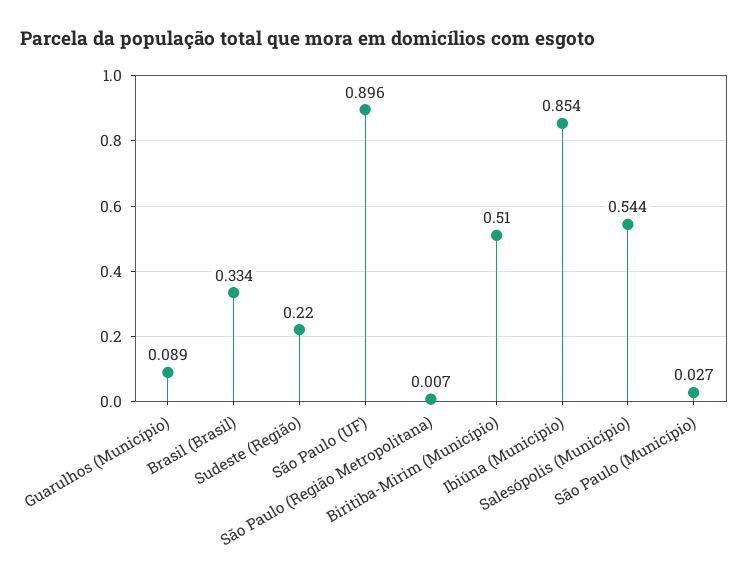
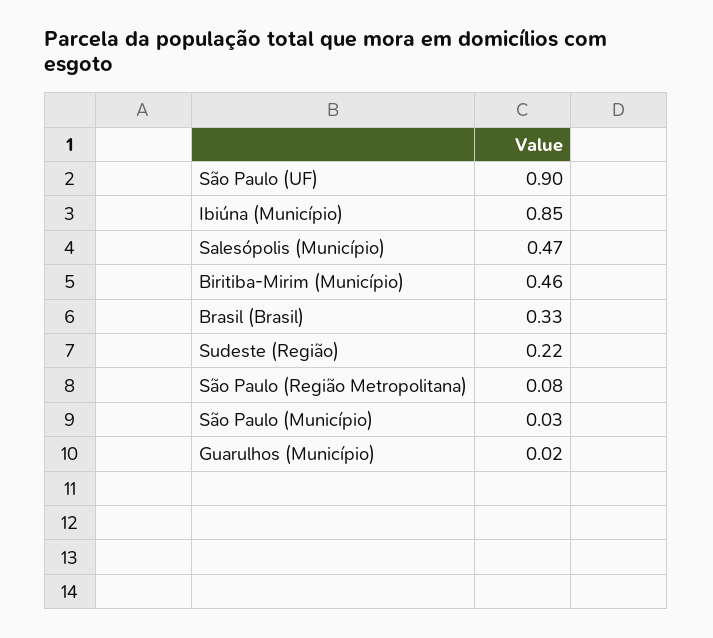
  {
-   "Guarulhos (Município)": 0.089,
+   "Guarulhos (Município)": 0.02,
    "Brasil (Brasil)": 0.334,
    "Sudeste (Região)": 0.22,
    "São Paulo (UF)": 0.896,
-   "São Paulo (Região Metropolitana)": 0.007,
+   "São Paulo (Região Metropolitana)": 0.08,
-   "Biritiba-Mirim (Município)": 0.51,
+   "Biritiba-Mirim (Município)": 0.46,
    "Ibiúna (Município)": 0.854,
-   "Salesópolis (Município)": 0.544,
+   "Salesópolis (Município)": 0.47,
    "São Paulo (Município)": 0.027
  }

